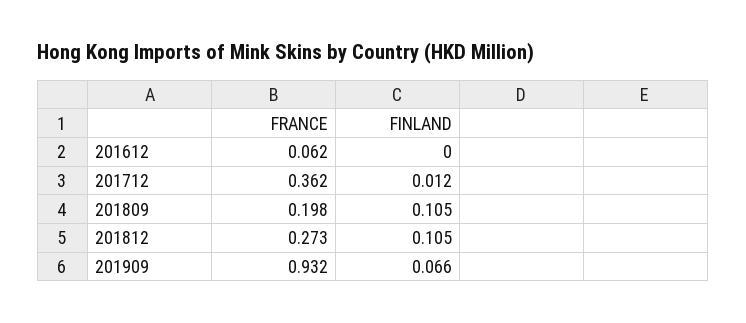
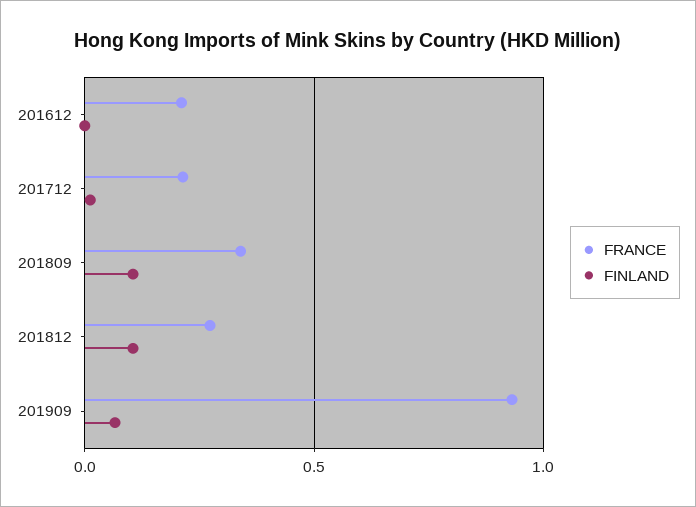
  {
    "FRANCE": {
-     "201612": 0.062,
+     "201612": 0.2,
-     "201712": 0.362,
+     "201712": 0.2,
-     "201809": 0.198,
+     "201809": 0.35,
      "201812": 0.273,
      "201909": 0.932
    },
    "FINLAND": {
      "201612": 0,
      "201712": 0.012,
      "201809": 0.105,
      "201812": 0.105,
      "201909": 0.066
    }
  }

